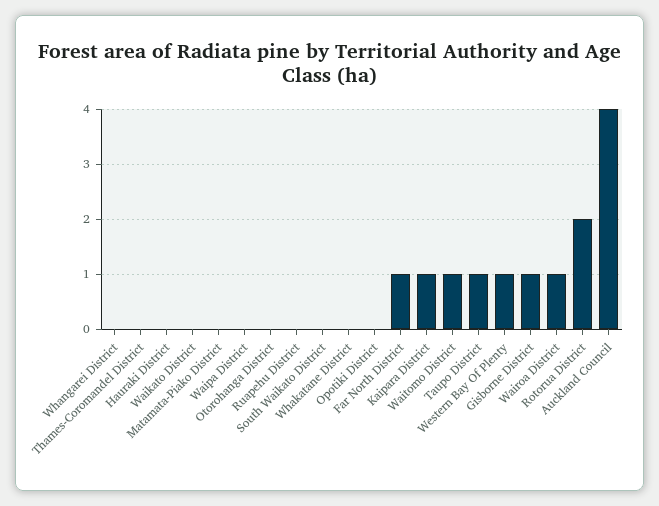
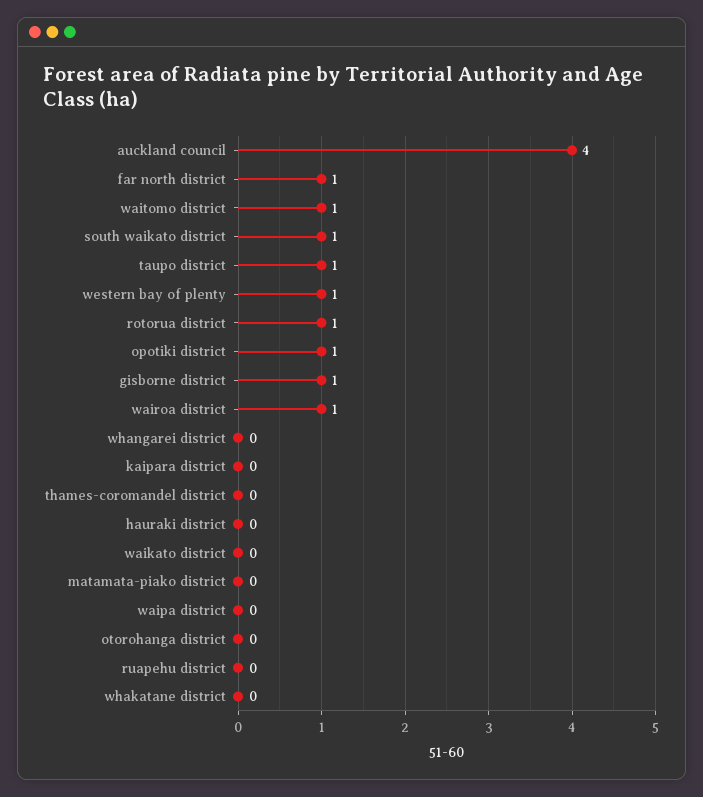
  {
    "Whangarei District": 0,
    "Thames-Coromandel District": 0,
    "Hauraki District": 0,
    "Waikato District": 0,
    "Matamata-Piako District": 0,
    "Waipa District": 0,
    "Otorohanga District": 0,
    "Ruapehu District": 0,
-   "South Waikato District": 0,
+   "South Waikato District": 1,
    "Whakatane District": 0,
-   "Opotiki District": 0,
+   "Opotiki District": 1,
    "Far North District": 1,
-   "Kaipara District": 1,
+   "Kaipara District": 0,
    "Waitomo District": 1,
    "Taupo District": 1,
    "Western Bay Of Plenty": 1,
    "Gisborne District": 1,
    "Wairoa District": 1,
-   "Rotorua District": 2,
+   "Rotorua District": 1,
    "Auckland Council": 4
  }

